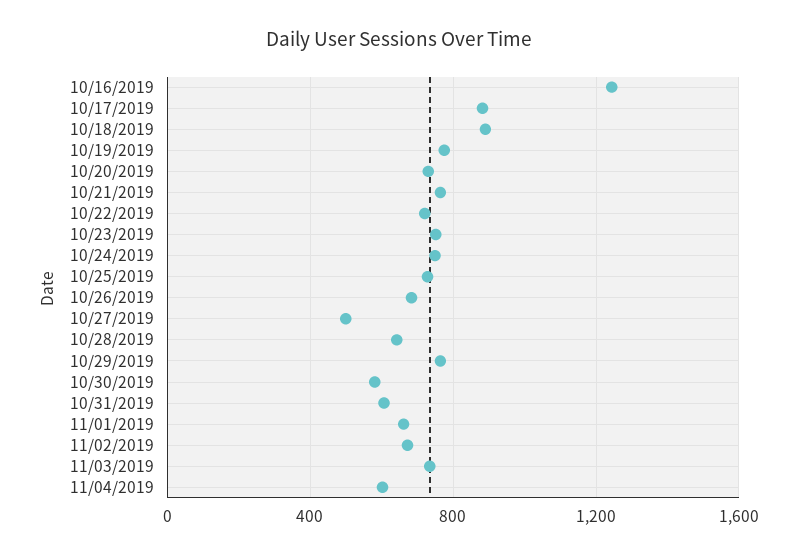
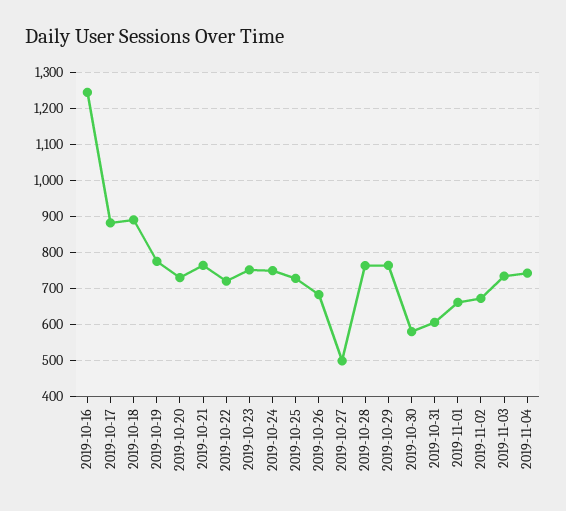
  {
    "10/16/2019": 1240,
    "10/17/2019": 880,
    "10/18/2019": 900,
    "10/19/2019": 780,
    "10/20/2019": 740,
    "10/21/2019": 760,
    "10/22/2019": 720,
    "10/23/2019": 760,
    "10/24/2019": 740,
    "10/25/2019": 720,
    "10/26/2019": 680,
    "10/27/2019": 500,
-   "10/28/2019": 650,
+   "10/28/2019": 760,
    "10/29/2019": 760,
    "10/30/2019": 580,
    "10/31/2019": 600,
    "11/01/2019": 660,
    "11/02/2019": 680,
    "11/03/2019": 740,
-   "11/04/2019": 600
+   "11/04/2019": 740
  }

